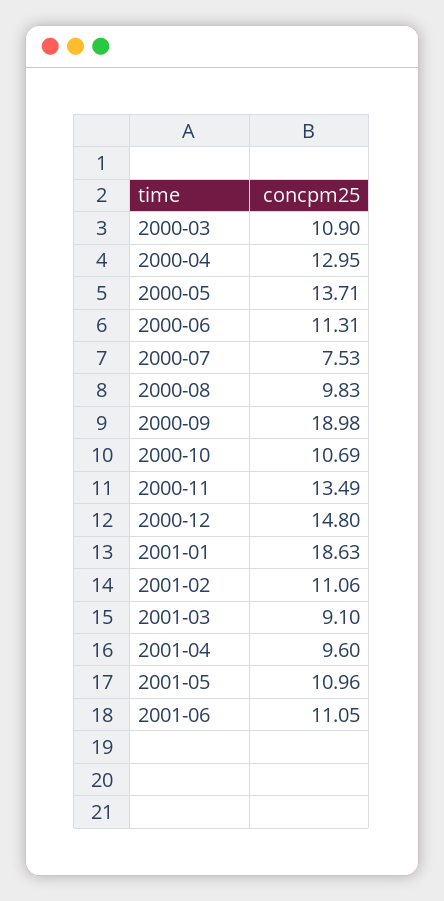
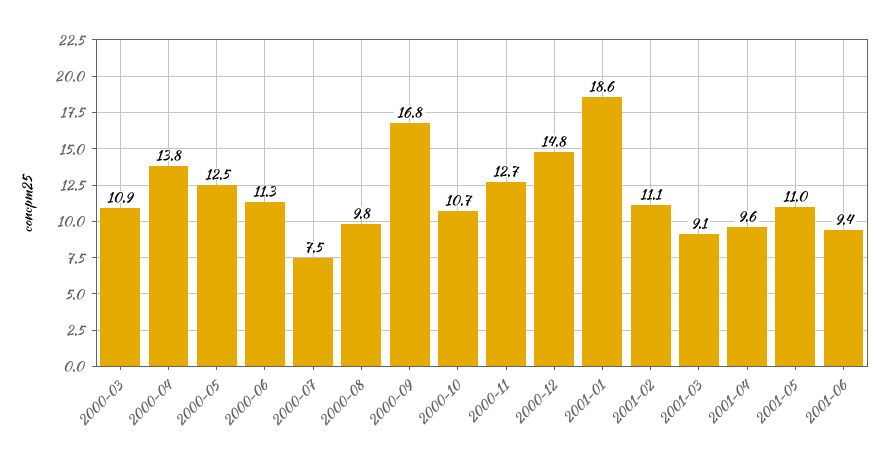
  {
    "2000-03": 10.9,
-   "2000-04": 12.95,
+   "2000-04": 13.8,
-   "2000-05": 13.71,
+   "2000-05": 12.5,
    "2000-06": 11.31,
    "2000-07": 7.53,
    "2000-08": 9.83,
-   "2000-09": 18.98,
+   "2000-09": 16.8,
    "2000-10": 10.69,
-   "2000-11": 13.49,
+   "2000-11": 12.7,
    "2000-12": 14.8,
    "2001-01": 18.63,
    "2001-02": 11.06,
    "2001-03": 9.1,
    "2001-04": 9.6,
    "2001-05": 10.96,
-   "2001-06": 11.05
+   "2001-06": 9.4
  }

